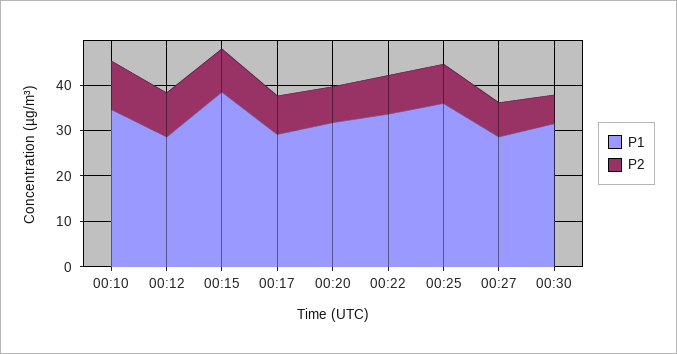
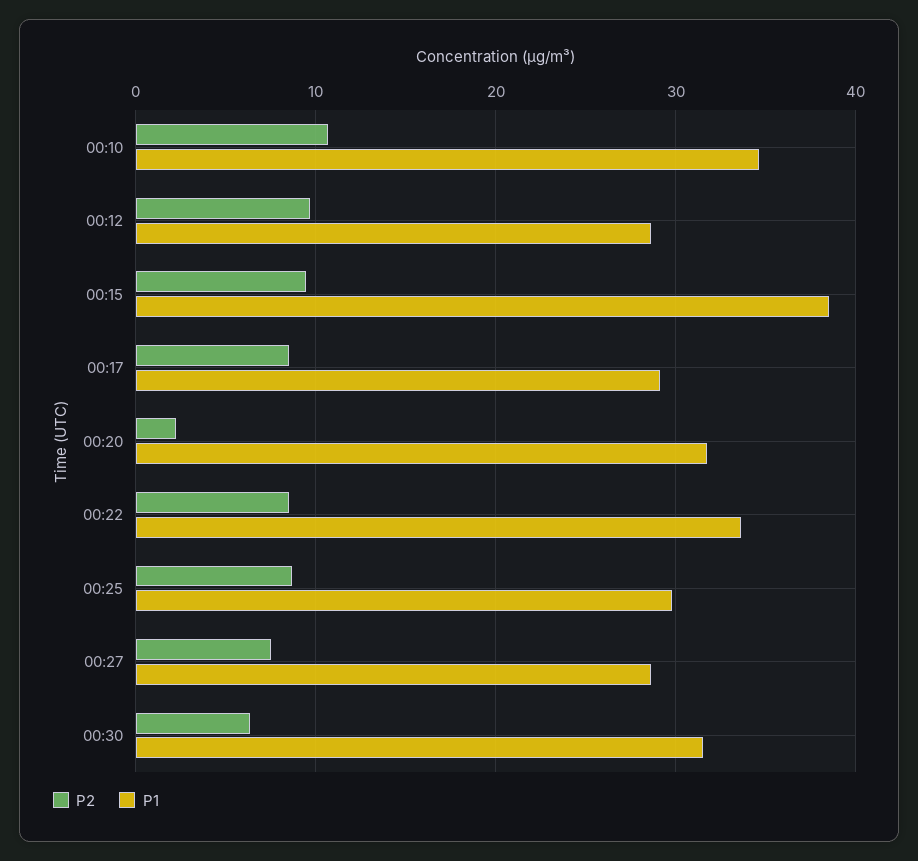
  {
    "P1": {
      "00:10": 35,
      "00:12": 29,
      "00:15": 39,
      "00:17": 29,
      "00:20": 32,
      "00:22": 34,
-     "00:25": 36,
+     "00:25": 30,
      "00:27": 29,
      "00:30": 32
    },
    "P2": {
      "00:10": 11,
      "00:12": 10,
      "00:15": 9,
      "00:17": 9,
-     "00:20": 8,
+     "00:20": 2,
      "00:22": 9,
      "00:25": 9,
      "00:27": 8,
      "00:30": 6
    }
  }

